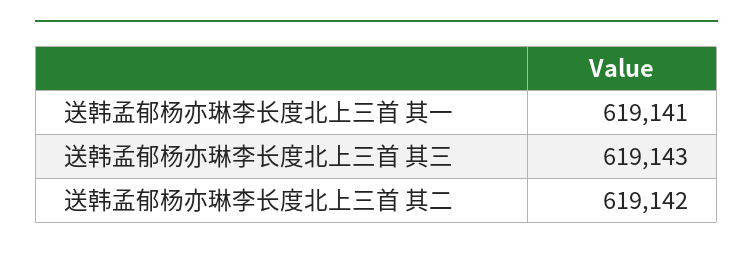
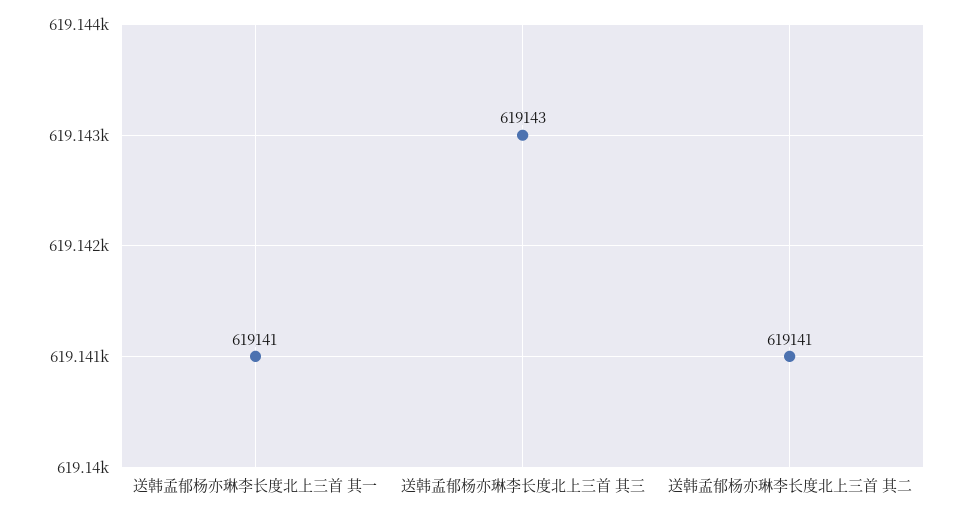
  {
    "送韩孟郁杨亦琳李长度北上三首 其一": 619141,
    "送韩孟郁杨亦琳李长度北上三首 其三": 619143,
-   "送韩孟郁杨亦琳李长度北上三首 其二": 619142
+   "送韩孟郁杨亦琳李长度北上三首 其二": 619141
  }

